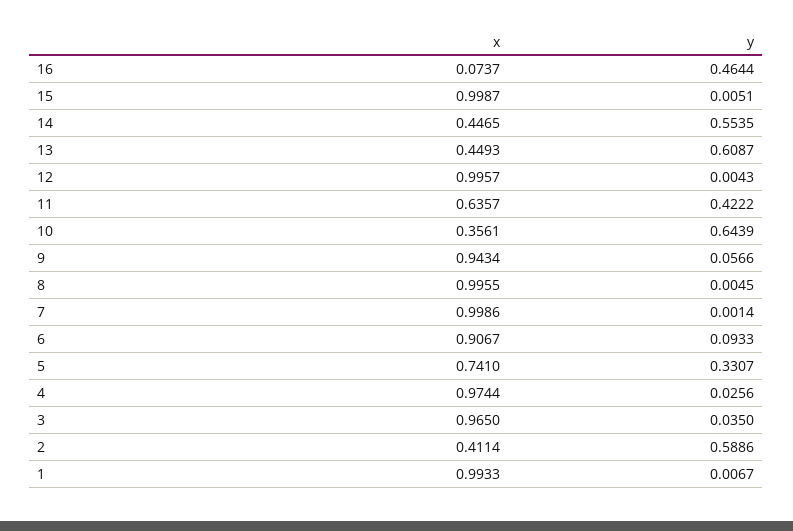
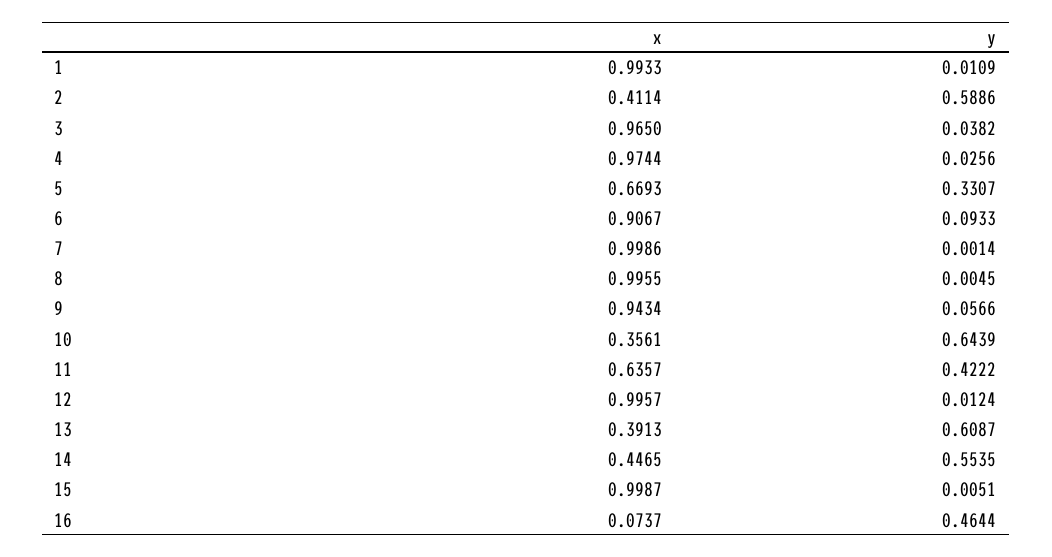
  {
    "x": {
      "16": 0.0737,
      "15": 0.9987,
      "14": 0.4465,
-     "13": 0.4493,
+     "13": 0.3913,
      "12": 0.9957,
      "11": 0.6357,
      "10": 0.3561,
      "9": 0.9434,
      "8": 0.9955,
      "7": 0.9986,
      "6": 0.9067,
-     "5": 0.741,
+     "5": 0.6693,
      "4": 0.9744,
      "3": 0.965,
      "2": 0.4114,
      "1": 0.9933
    },
    "y": {
      "16": 0.4644,
      "15": 0.0051,
      "14": 0.5535,
      "13": 0.6087,
-     "12": 0.0043,
+     "12": 0.0124,
      "11": 0.4222,
      "10": 0.6439,
      "9": 0.0566,
      "8": 0.0045,
      "7": 0.0014,
      "6": 0.0933,
      "5": 0.3307,
      "4": 0.0256,
-     "3": 0.035,
+     "3": 0.0382,
      "2": 0.5886,
-     "1": 0.0067
+     "1": 0.0109
    }
  }

